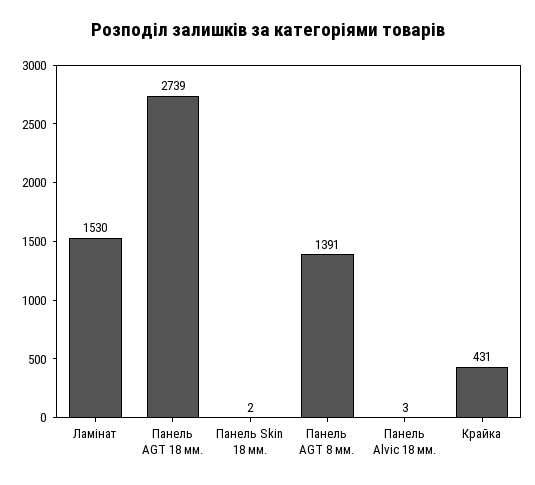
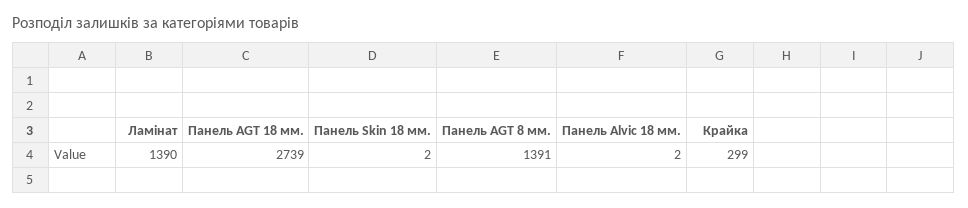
  {
-   "Ламінат": 1530,
+   "Ламінат": 1390,
    "Панель AGT 18 мм.": 2739,
    "Панель Skin 18 мм.": 2,
    "Панель AGT 8 мм.": 1391,
-   "Панель Alvic 18 мм.": 3,
+   "Панель Alvic 18 мм.": 2,
-   "Крайка": 431
+   "Крайка": 299
  }

